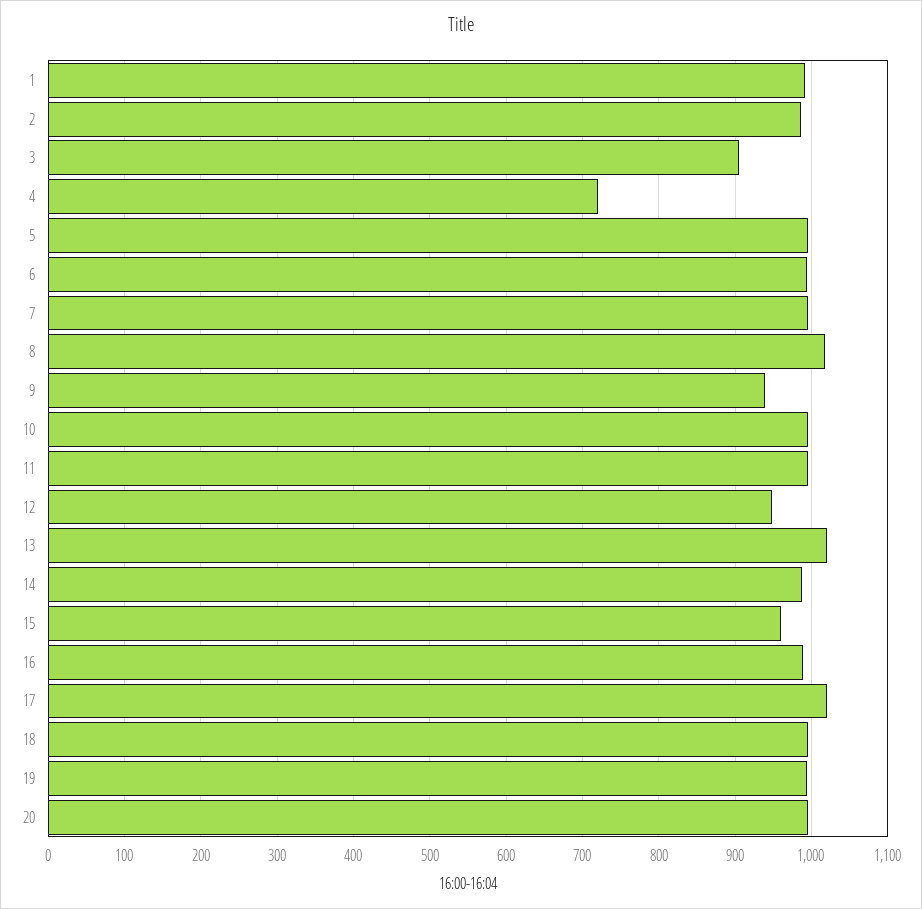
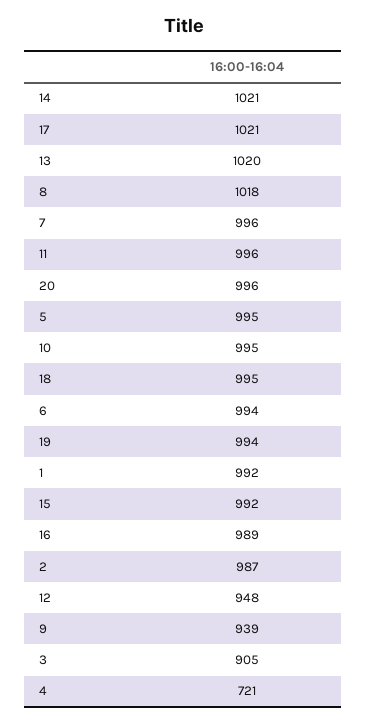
  {
    "1": 992,
    "2": 987,
    "3": 905,
    "4": 721,
    "5": 995,
    "6": 994,
    "7": 996,
    "8": 1018,
    "9": 939,
    "10": 995,
    "11": 996,
    "12": 948,
    "13": 1020,
-   "14": 990,
+   "14": 1021,
-   "15": 960,
+   "15": 992,
    "16": 989,
    "17": 1021,
    "18": 995,
    "19": 994,
    "20": 996
  }

